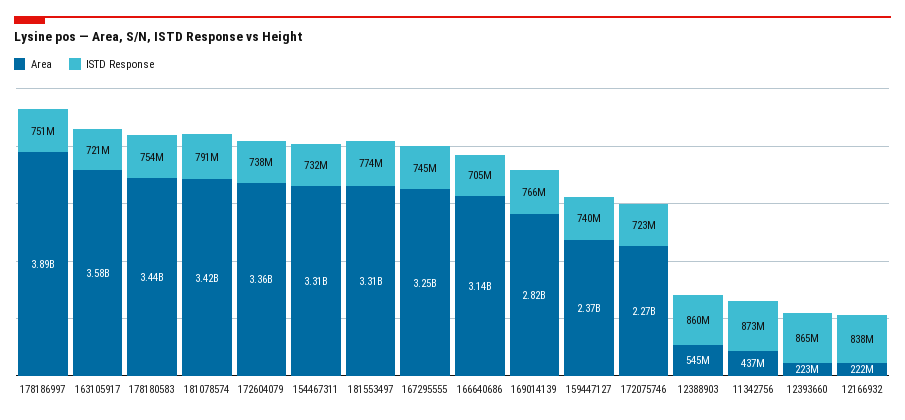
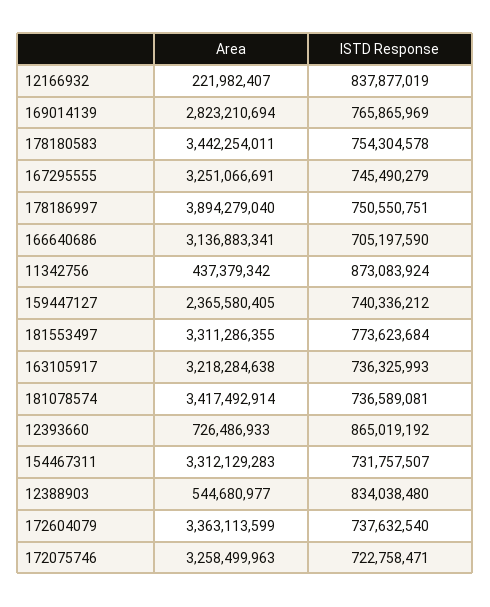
  {
    "Area": {
      "178186997": 3894279040,
-     "163105917": 3580000000,
+     "163105917": 3218284638,
      "178180583": 3442254011,
      "181078574": 3417492914,
      "172604079": 3363113599,
      "154467311": 3312129283,
      "181553497": 3311286355,
      "167295555": 3251066691,
      "166640686": 3136883341,
      "169014139": 2823210694,
      "159447127": 2365580405,
-     "172075746": 2270000000,
+     "172075746": 3258499963,
      "12388903": 544680977,
      "11342756": 437379342,
-     "12393660": 223000000,
+     "12393660": 726486933,
      "12166932": 221982407
    },
    "ISTD Response": {
      "178186997": 750550751,
-     "163105917": 721000000,
+     "163105917": 736325993,
      "178180583": 754304578,
-     "181078574": 791000000,
+     "181078574": 736589081,
      "172604079": 737632540,
      "154467311": 731757507,
      "181553497": 773623684,
      "167295555": 745490279,
      "166640686": 705197590,
      "169014139": 765865969,
      "159447127": 740336212,
      "172075746": 722758471,
-     "12388903": 860000000,
+     "12388903": 834038480,
      "11342756": 873083924,
      "12393660": 865019192,
      "12166932": 837877019
    }
  }

